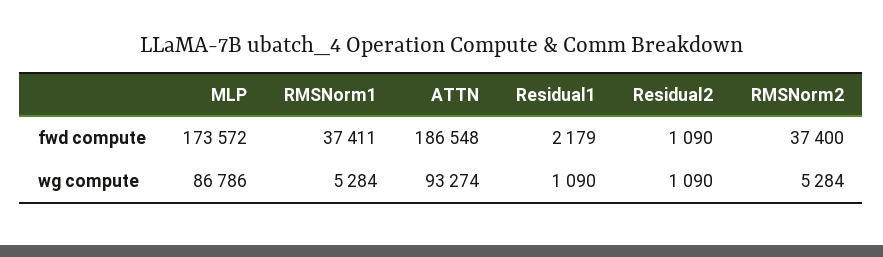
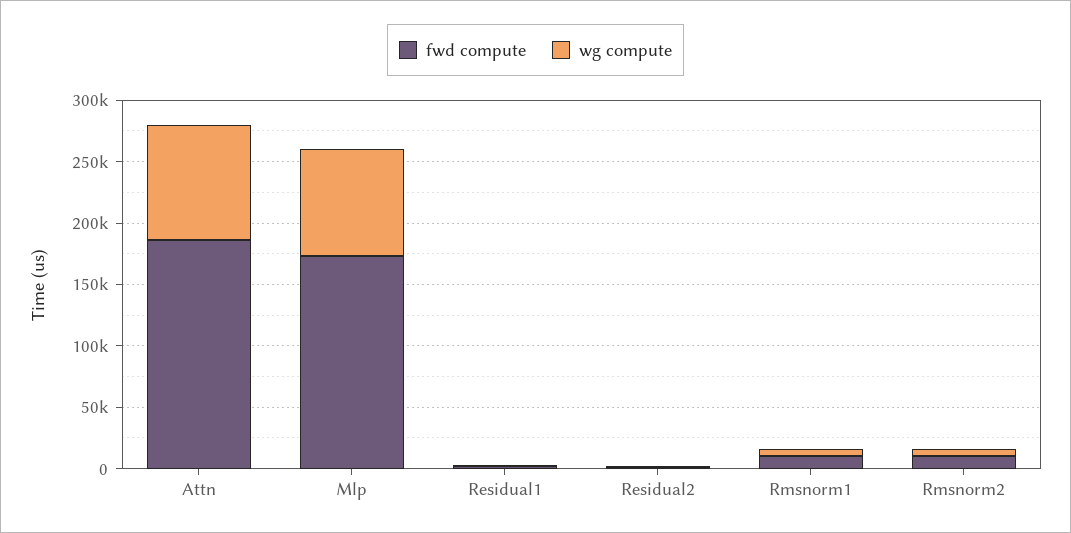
  {
    "fwd compute": {
      "MLP": 173572,
-     "RMSNorm1": 37411,
+     "RMSNorm1": 10000,
      "ATTN": 186548,
      "Residual1": 2179,
      "Residual2": 1090,
-     "RMSNorm2": 37400
+     "RMSNorm2": 10000
    },
    "wg compute": {
      "MLP": 86786,
      "RMSNorm1": 5284,
      "ATTN": 93274,
      "Residual1": 1090,
      "Residual2": 1090,
      "RMSNorm2": 5284
    }
  }

